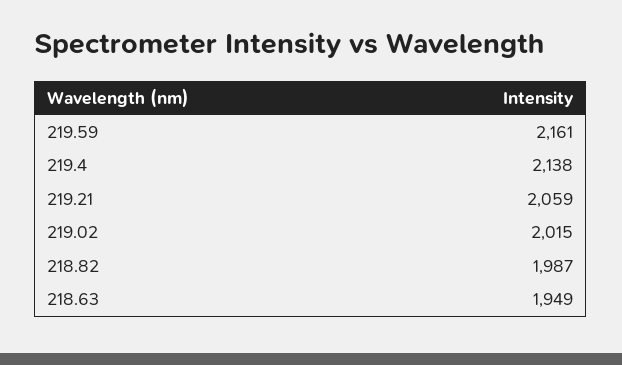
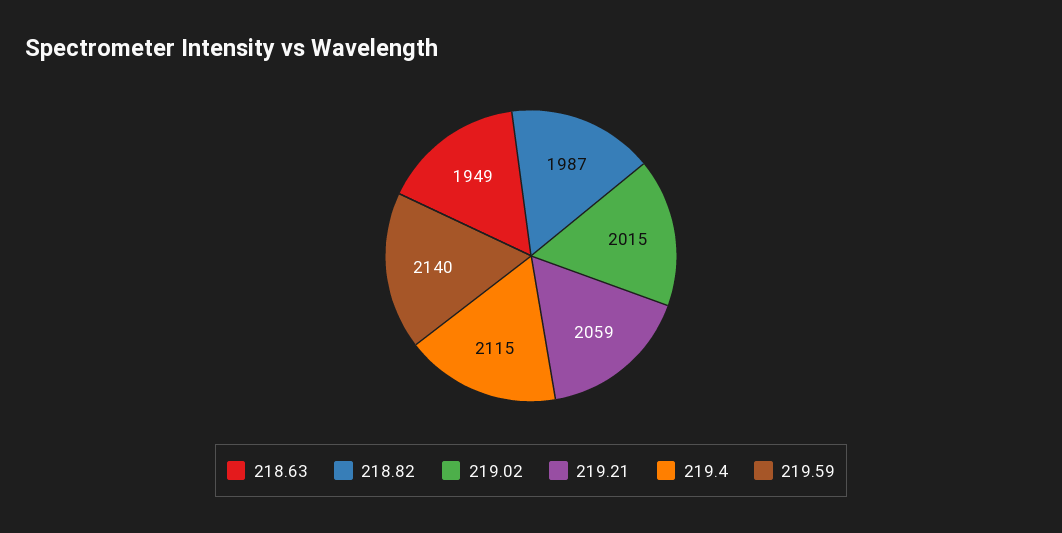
  {
-   "219.59": 2161,
+   "219.59": 2140,
-   "219.4": 2138,
+   "219.4": 2115,
    "219.21": 2059,
    "219.02": 2015,
    "218.82": 1987,
    "218.63": 1949
  }

